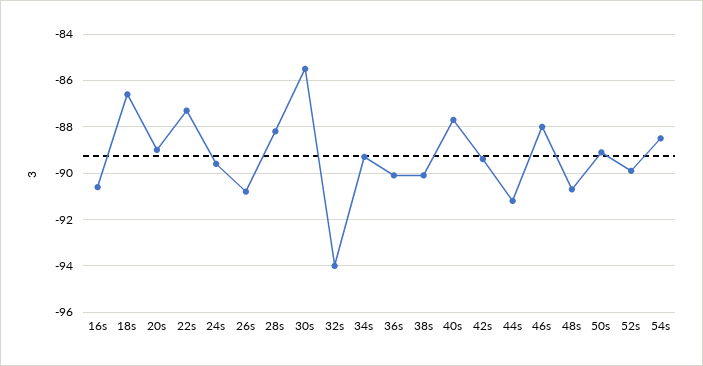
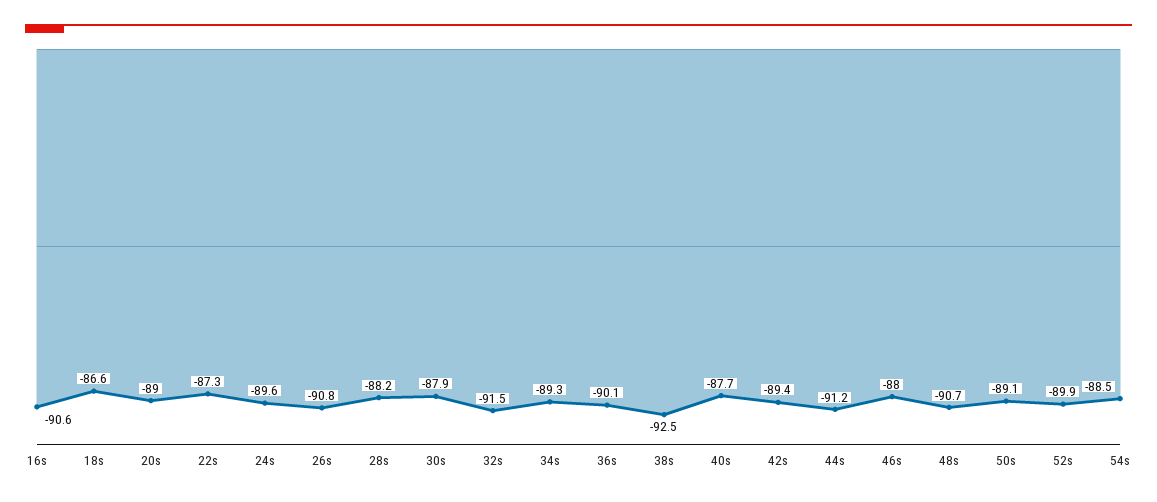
  {
    "16s": -90.6,
    "18s": -86.6,
    "20s": -89,
    "22s": -87.3,
    "24s": -89.6,
    "26s": -90.8,
    "28s": -88.2,
-   "30s": -85.5,
+   "30s": -87.9,
-   "32s": -94,
+   "32s": -91.5,
    "34s": -89.3,
    "36s": -90.1,
-   "38s": -90,
+   "38s": -92.5,
    "40s": -87.7,
    "42s": -89.4,
    "44s": -91.2,
    "46s": -88,
    "48s": -90.7,
    "50s": -89.1,
    "52s": -89.9,
    "54s": -88.5
  }

